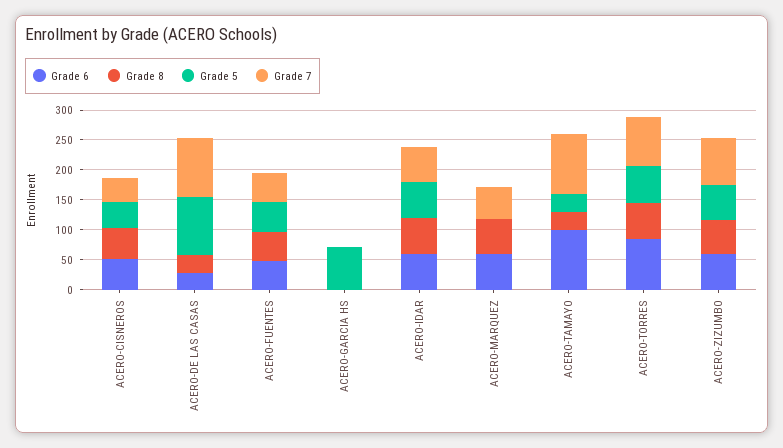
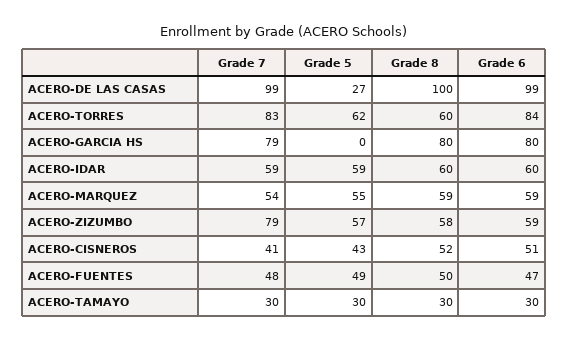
  {
    "Grade 6": {
      "ACERO-CISNEROS": 51,
-     "ACERO-DE LAS CASAS": 25,
+     "ACERO-DE LAS CASAS": 99,
      "ACERO-FUENTES": 47,
-     "ACERO-GARCIA HS": 0,
+     "ACERO-GARCIA HS": 80,
      "ACERO-IDAR": 60,
      "ACERO-MARQUEZ": 59,
-     "ACERO-TAMAYO": 100,
+     "ACERO-TAMAYO": 30,
      "ACERO-TORRES": 84,
      "ACERO-ZIZUMBO": 59
    },
    "Grade 8": {
      "ACERO-CISNEROS": 52,
-     "ACERO-DE LAS CASAS": 25,
+     "ACERO-DE LAS CASAS": 100,
      "ACERO-FUENTES": 50,
-     "ACERO-GARCIA HS": 0,
+     "ACERO-GARCIA HS": 80,
      "ACERO-IDAR": 60,
      "ACERO-MARQUEZ": 59,
      "ACERO-TAMAYO": 30,
      "ACERO-TORRES": 60,
      "ACERO-ZIZUMBO": 58
    },
    "Grade 5": {
      "ACERO-CISNEROS": 43,
-     "ACERO-DE LAS CASAS": 100,
+     "ACERO-DE LAS CASAS": 27,
      "ACERO-FUENTES": 49,
-     "ACERO-GARCIA HS": 75,
+     "ACERO-GARCIA HS": 0,
      "ACERO-IDAR": 59,
-     "ACERO-MARQUEZ": 0,
+     "ACERO-MARQUEZ": 55,
      "ACERO-TAMAYO": 30,
      "ACERO-TORRES": 62,
      "ACERO-ZIZUMBO": 57
    },
    "Grade 7": {
      "ACERO-CISNEROS": 41,
      "ACERO-DE LAS CASAS": 99,
      "ACERO-FUENTES": 48,
-     "ACERO-GARCIA HS": 0,
+     "ACERO-GARCIA HS": 79,
      "ACERO-IDAR": 59,
      "ACERO-MARQUEZ": 54,
-     "ACERO-TAMAYO": 100,
+     "ACERO-TAMAYO": 30,
      "ACERO-TORRES": 83,
      "ACERO-ZIZUMBO": 79
    }
  }

